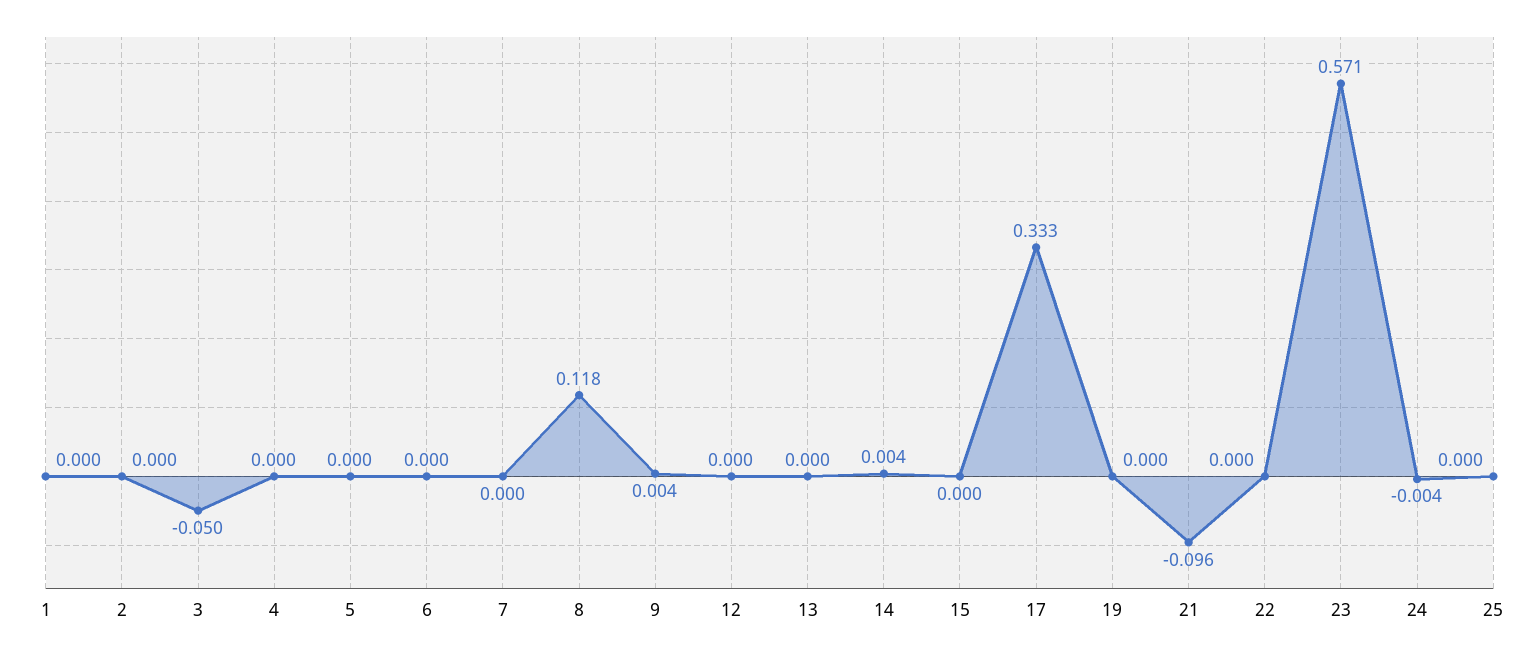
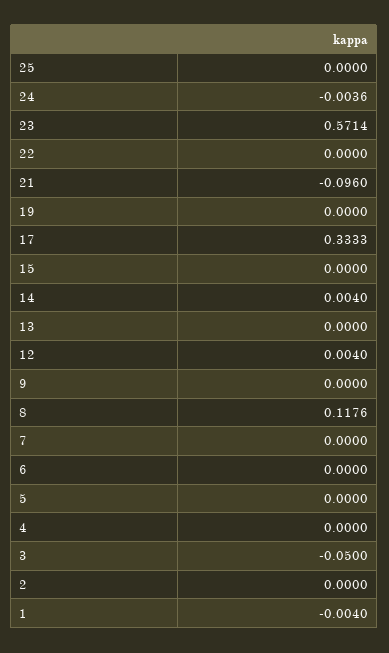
  {
-   "1": 0,
+   "1": -0.004,
    "2": 0,
    "3": -0.05,
    "4": 0,
    "5": 0,
    "6": 0,
    "7": 0,
    "8": 0.1176,
-   "9": 0.004,
+   "9": 0,
-   "12": 0,
+   "12": 0.004,
    "13": 0,
    "14": 0.004,
    "15": 0,
    "17": 0.3333,
    "19": 0,
    "21": -0.096,
    "22": 0,
    "23": 0.5714,
    "24": -0.0036,
    "25": 0
  }

